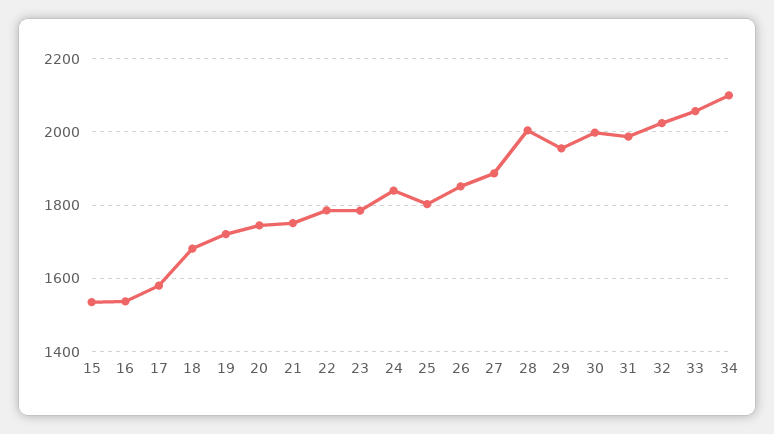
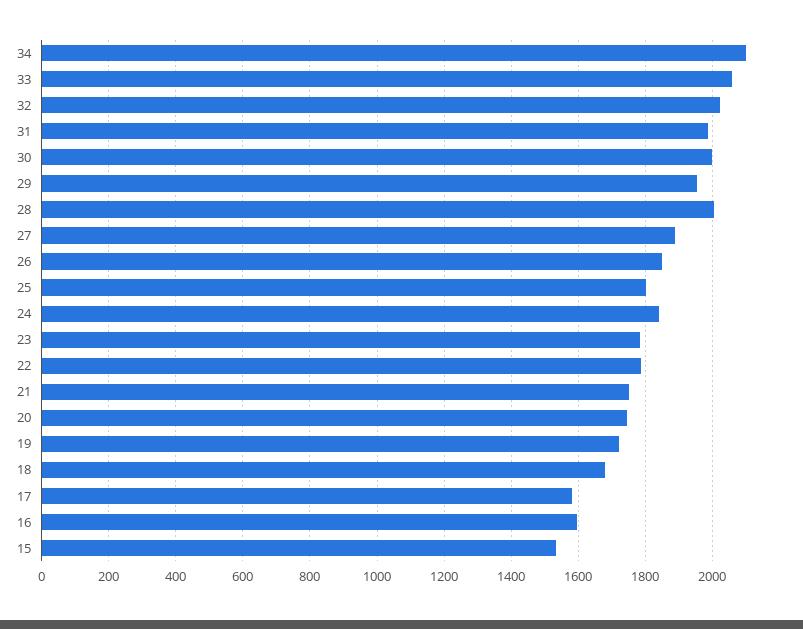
  {
    "15": 1540,
-   "16": 1540,
+   "16": 1600,
    "17": 1580,
    "18": 1680,
    "19": 1720,
    "20": 1740,
    "21": 1760,
    "22": 1780,
    "23": 1780,
    "24": 1840,
    "25": 1800,
    "26": 1860,
    "27": 1880,
    "28": 2000,
    "29": 1960,
    "30": 2000,
    "31": 1980,
    "32": 2020,
    "33": 2060,
    "34": 2100
  }

